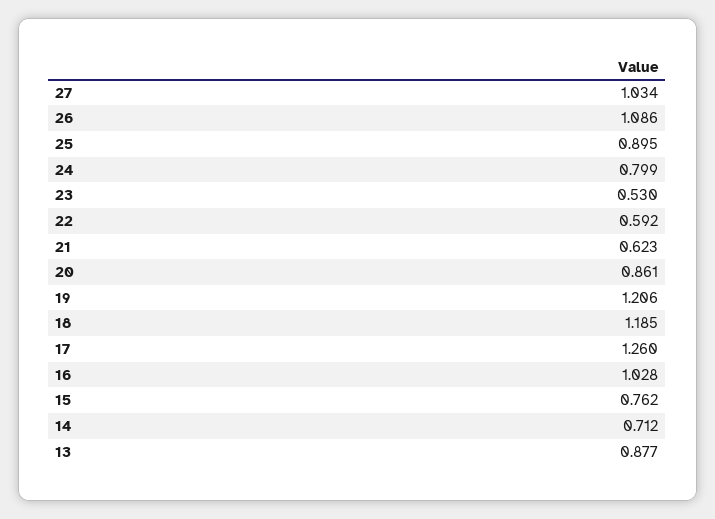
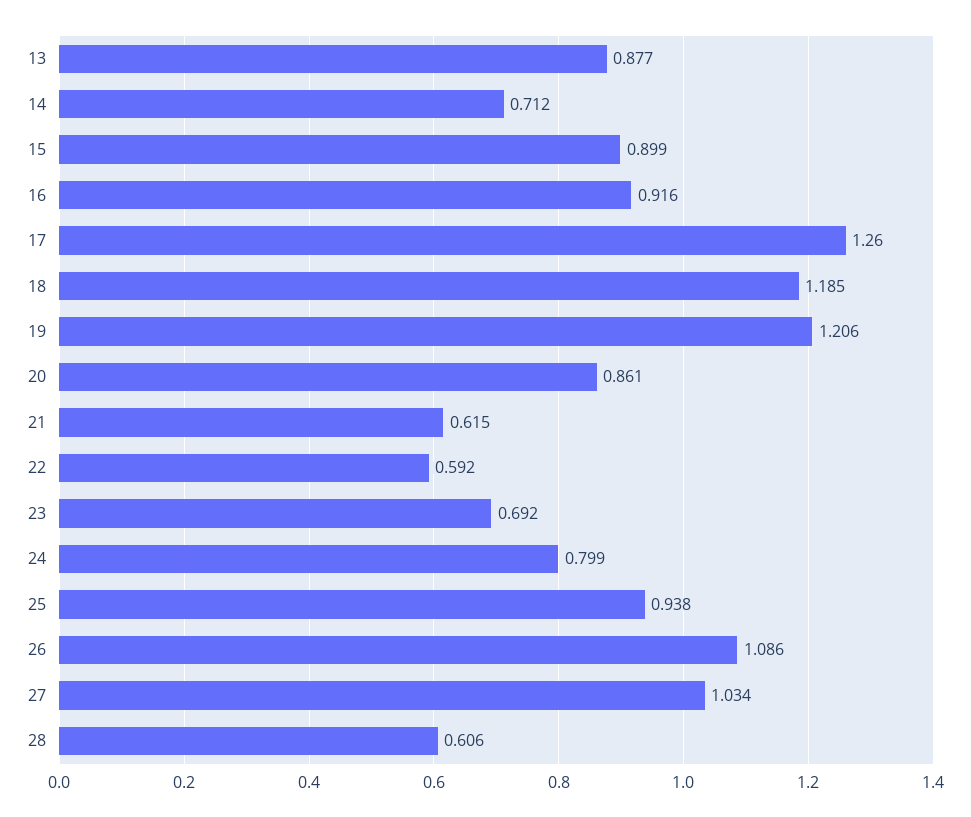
  {
    "27": 1.034,
    "26": 1.086,
-   "25": 0.895,
+   "25": 0.938,
    "24": 0.799,
-   "23": 0.53,
+   "23": 0.692,
    "22": 0.592,
-   "21": 0.623,
+   "21": 0.615,
    "20": 0.861,
    "19": 1.206,
    "18": 1.185,
    "17": 1.26,
-   "16": 1.028,
+   "16": 0.916,
-   "15": 0.762,
+   "15": 0.899,
    "14": 0.712,
-   "13": 0.877
+   "13": 0.877,
+   "28": 0.606
  }

